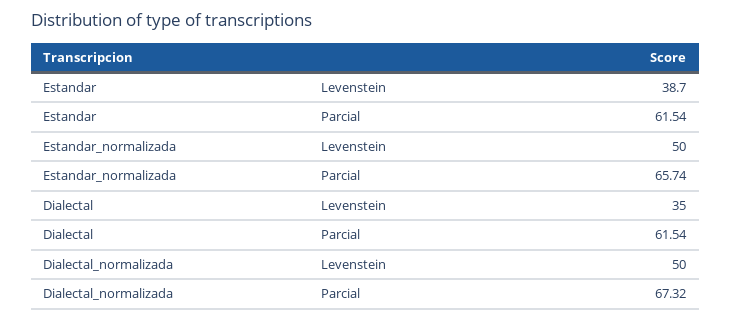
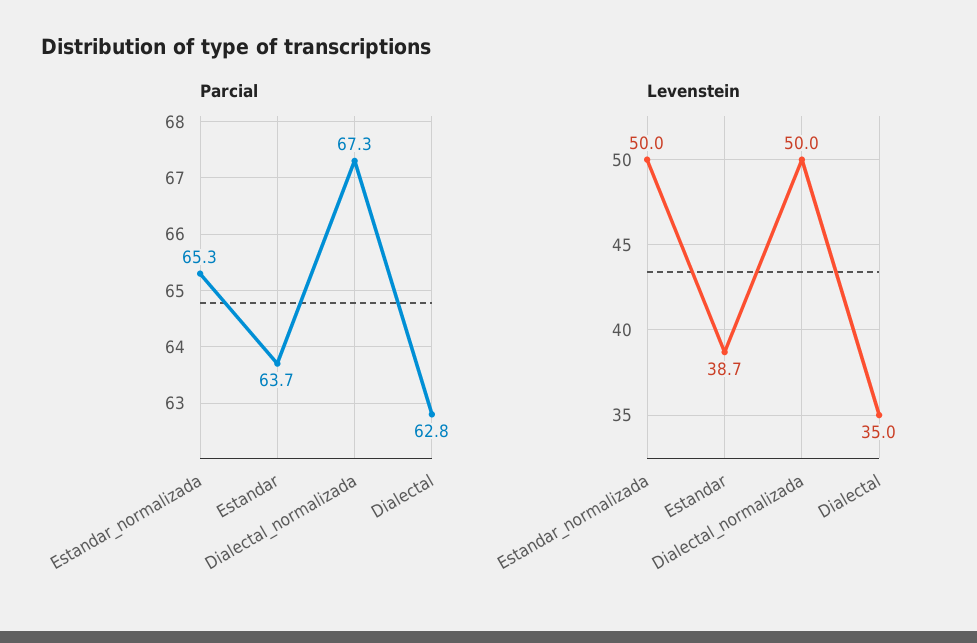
  {
    "Levenstein": {
      "Estandar": 38.7,
      "Estandar_normalizada": 50,
      "Dialectal": 35,
      "Dialectal_normalizada": 50
    },
    "Parcial": {
-     "Estandar": 61.54,
+     "Estandar": 63.7,
-     "Estandar_normalizada": 65.74,
+     "Estandar_normalizada": 65.3,
-     "Dialectal": 61.54,
+     "Dialectal": 62.8,
      "Dialectal_normalizada": 67.32
    }
  }

